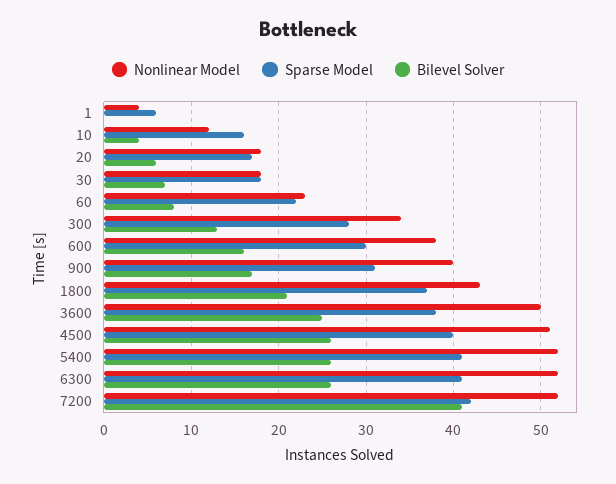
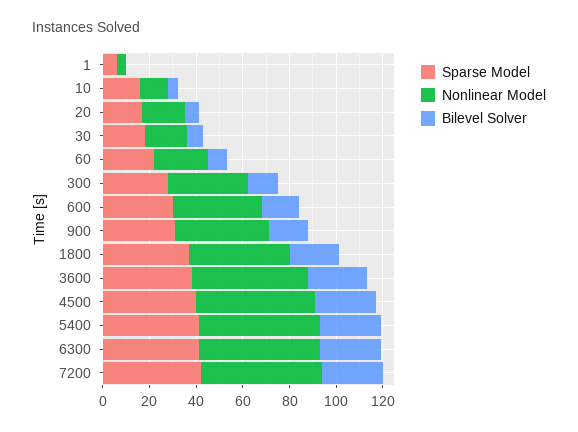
  {
    "Nonlinear Model": {
      "1": 4,
      "10": 12,
      "20": 18,
      "30": 18,
      "60": 23,
      "300": 34,
      "600": 38,
      "900": 40,
      "1800": 43,
      "3600": 50,
      "4500": 51,
      "5400": 52,
      "6300": 52,
      "7200": 52
    },
    "Sparse Model": {
      "1": 6,
      "10": 16,
      "20": 17,
      "30": 18,
      "60": 22,
      "300": 28,
      "600": 30,
      "900": 31,
      "1800": 37,
      "3600": 38,
      "4500": 40,
      "5400": 41,
      "6300": 41,
      "7200": 42
    },
    "Bilevel Solver": {
      "1": 0,
      "10": 4,
      "20": 6,
      "30": 7,
      "60": 8,
      "300": 13,
      "600": 16,
      "900": 17,
      "1800": 21,
      "3600": 25,
      "4500": 26,
      "5400": 26,
      "6300": 26,
-     "7200": 41
+     "7200": 25
    }
  }

